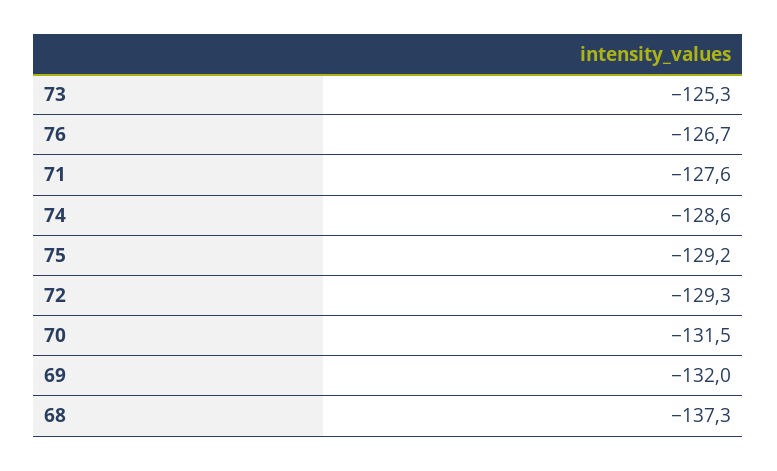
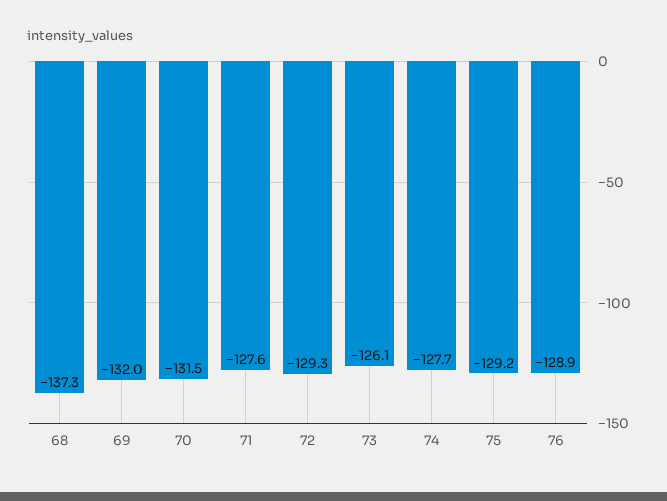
  {
-   "73": -125.3,
+   "73": -126.1,
-   "76": -126.7,
+   "76": -128.9,
    "71": -127.6,
-   "74": -128.6,
+   "74": -127.7,
    "75": -129.2,
    "72": -129.3,
    "70": -131.5,
    "69": -132,
    "68": -137.3
  }

